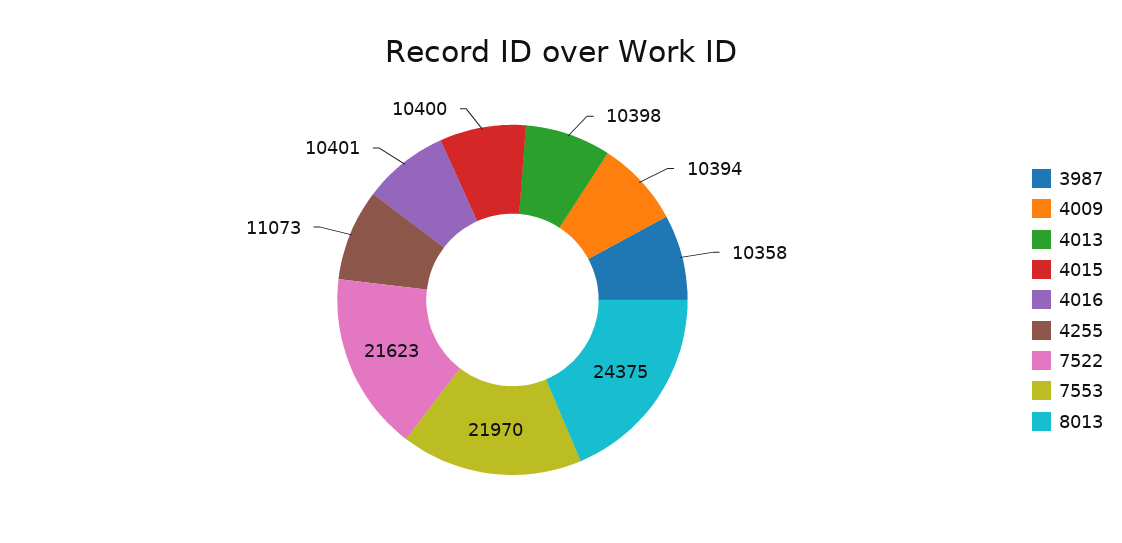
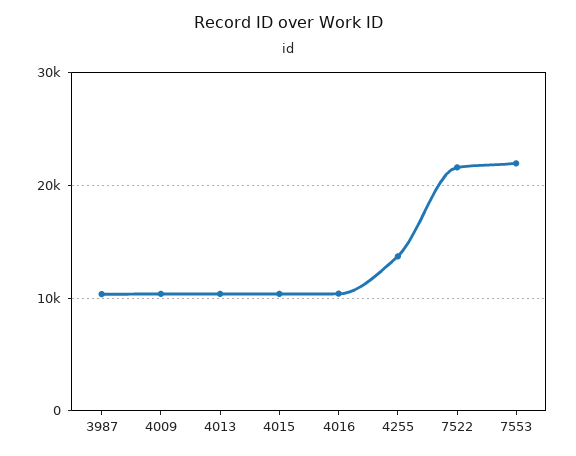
  {
    "3987": 10358,
    "4009": 10394,
    "4013": 10398,
    "4015": 10400,
    "4016": 10401,
-   "4255": 11073,
+   "4255": 14000,
    "7522": 21623,
-   "7553": 21970,
+   "7553": 21970
-   "8013": 24375
  }

